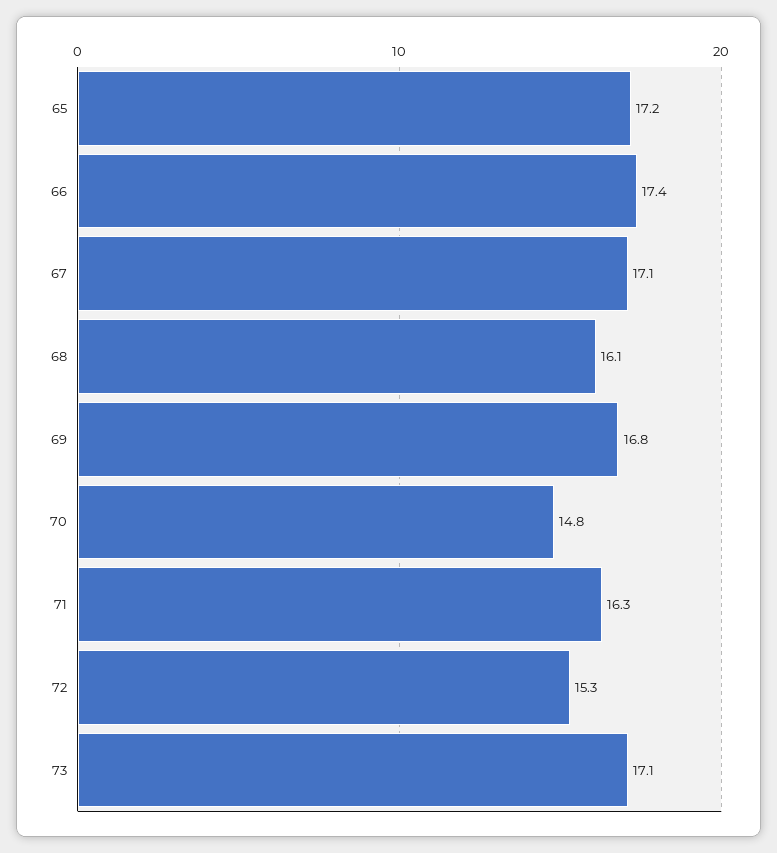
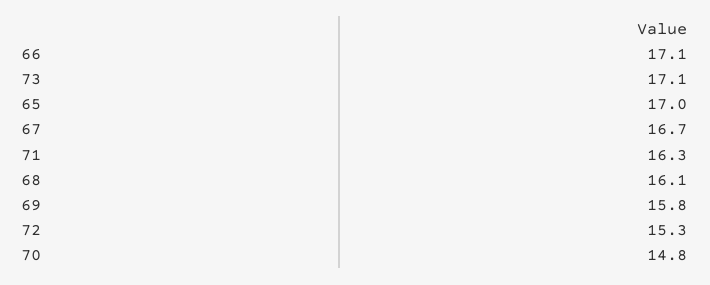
  {
-   "65": 17.2,
+   "65": 17,
-   "66": 17.4,
+   "66": 17.1,
-   "67": 17.1,
+   "67": 16.7,
    "68": 16.1,
-   "69": 16.8,
+   "69": 15.8,
    "70": 14.8,
    "71": 16.3,
    "72": 15.3,
    "73": 17.1
  }

